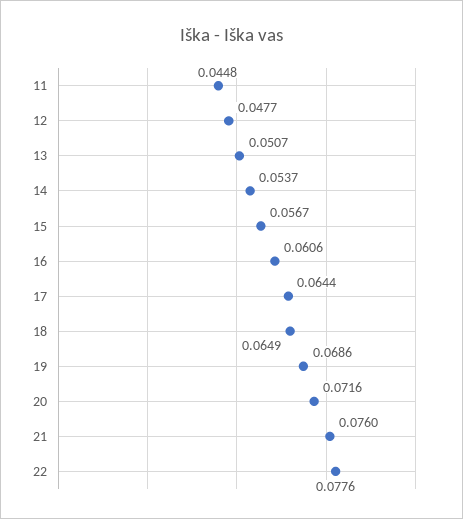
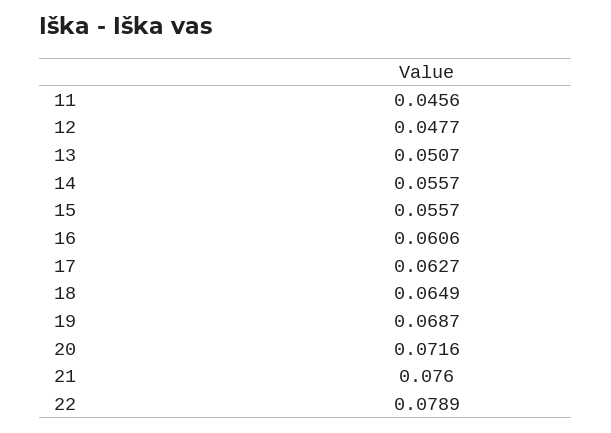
  {
-   "11": 0.0448,
+   "11": 0.0456,
    "12": 0.0477,
    "13": 0.0507,
-   "14": 0.0537,
+   "14": 0.0557,
-   "15": 0.0567,
+   "15": 0.0557,
    "16": 0.0606,
-   "17": 0.0644,
+   "17": 0.0627,
    "18": 0.0649,
-   "19": 0.0686,
+   "19": 0.0687,
    "20": 0.0716,
    "21": 0.076,
-   "22": 0.0776
+   "22": 0.0789
  }

